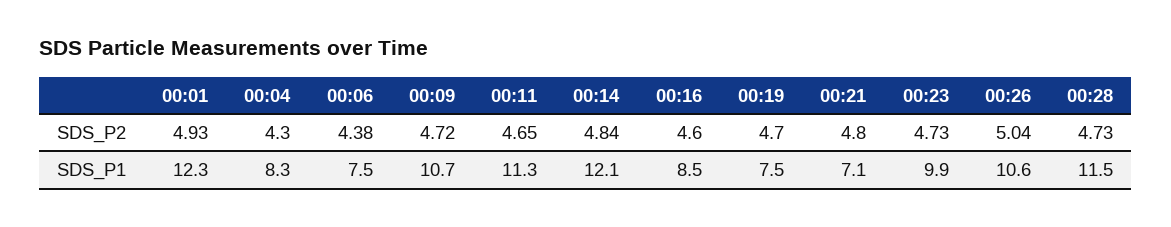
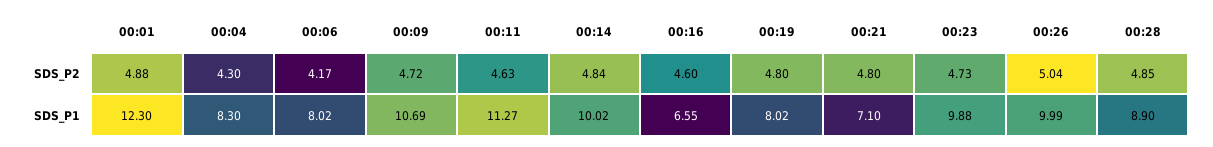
  {
    "00:01": {
-     "SDS_P2": 4.93,
+     "SDS_P2": 4.88,
      "SDS_P1": 12.3
    },
    "00:04": {
      "SDS_P2": 4.3,
      "SDS_P1": 8.3
    },
    "00:06": {
-     "SDS_P2": 4.38,
+     "SDS_P2": 4.17,
-     "SDS_P1": 7.5
+     "SDS_P1": 8.02
    },
    "00:09": {
      "SDS_P2": 4.72,
      "SDS_P1": 10.69
    },
    "00:11": {
-     "SDS_P2": 4.65,
+     "SDS_P2": 4.63,
      "SDS_P1": 11.27
    },
    "00:14": {
      "SDS_P2": 4.84,
-     "SDS_P1": 12.1
+     "SDS_P1": 10.02
    },
    "00:16": {
      "SDS_P2": 4.6,
-     "SDS_P1": 8.5
+     "SDS_P1": 6.55
    },
    "00:19": {
-     "SDS_P2": 4.7,
+     "SDS_P2": 4.8,
-     "SDS_P1": 7.5
+     "SDS_P1": 8.02
    },
    "00:21": {
      "SDS_P2": 4.8,
      "SDS_P1": 7.1
    },
    "00:23": {
      "SDS_P2": 4.73,
      "SDS_P1": 9.88
    },
    "00:26": {
      "SDS_P2": 5.04,
-     "SDS_P1": 10.6
+     "SDS_P1": 9.99
    },
    "00:28": {
-     "SDS_P2": 4.73,
+     "SDS_P2": 4.85,
-     "SDS_P1": 11.5
+     "SDS_P1": 8.9
    }
  }

